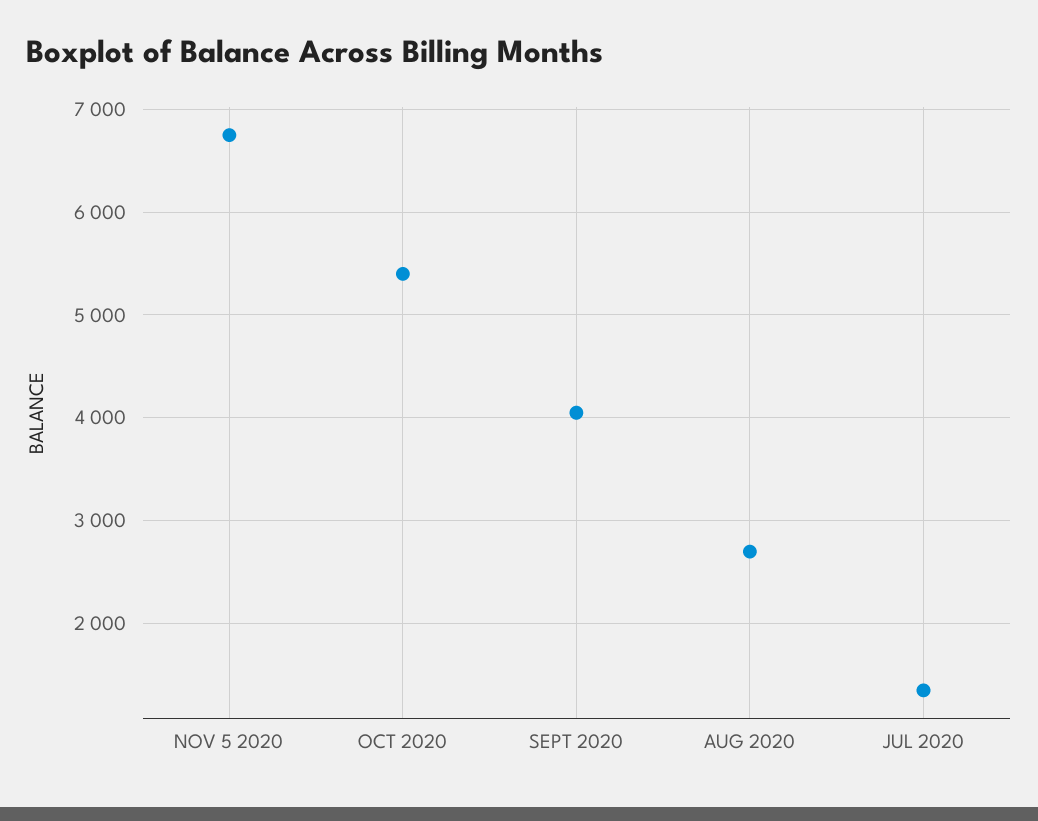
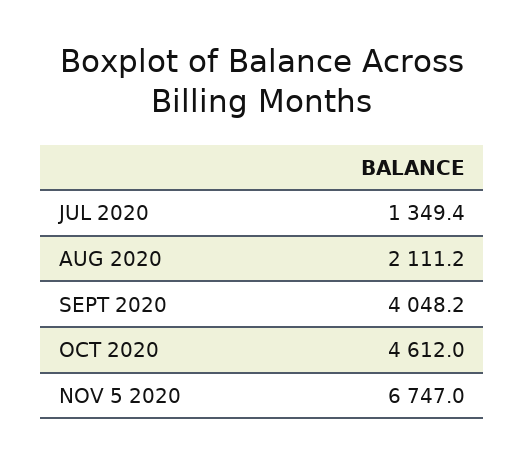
  {
    "NOV 5 2020": 6747,
-   "OCT 2020": 5400,
+   "OCT 2020": 4612,
    "SEPT 2020": 4048.2,
-   "AUG 2020": 2700,
+   "AUG 2020": 2111.2,
    "JUL 2020": 1349.4
  }

